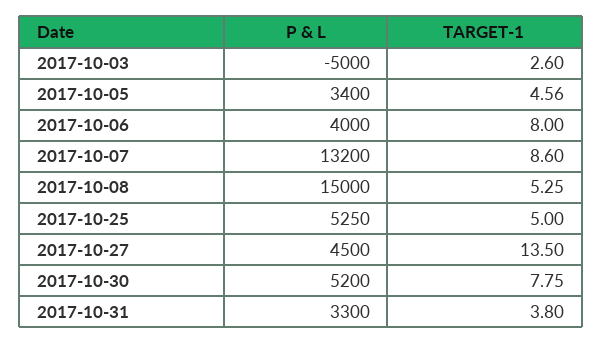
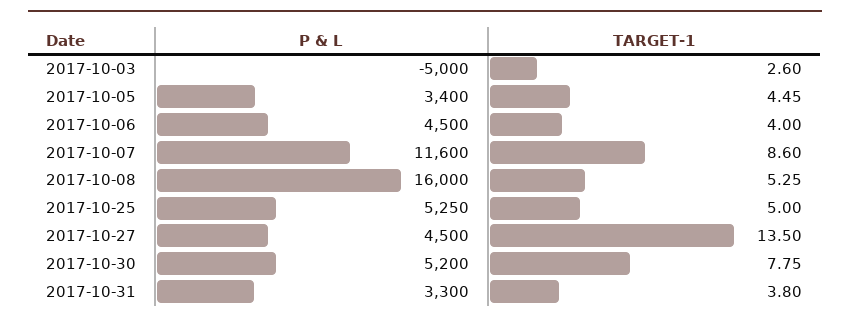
  {
    "P & L": {
      "2017-10-03": -5000,
      "2017-10-05": 3400,
-     "2017-10-06": 4000,
+     "2017-10-06": 4500,
-     "2017-10-07": 13200,
+     "2017-10-07": 11600,
-     "2017-10-08": 15000,
+     "2017-10-08": 16000,
      "2017-10-25": 5250,
      "2017-10-27": 4500,
      "2017-10-30": 5200,
      "2017-10-31": 3300
    },
    "TARGET-1": {
      "2017-10-03": 2.6,
-     "2017-10-05": 4.56,
+     "2017-10-05": 4.45,
-     "2017-10-06": 8,
+     "2017-10-06": 4,
      "2017-10-07": 8.6,
      "2017-10-08": 5.25,
      "2017-10-25": 5,
      "2017-10-27": 13.5,
      "2017-10-30": 7.75,
      "2017-10-31": 3.8
    }
  }

